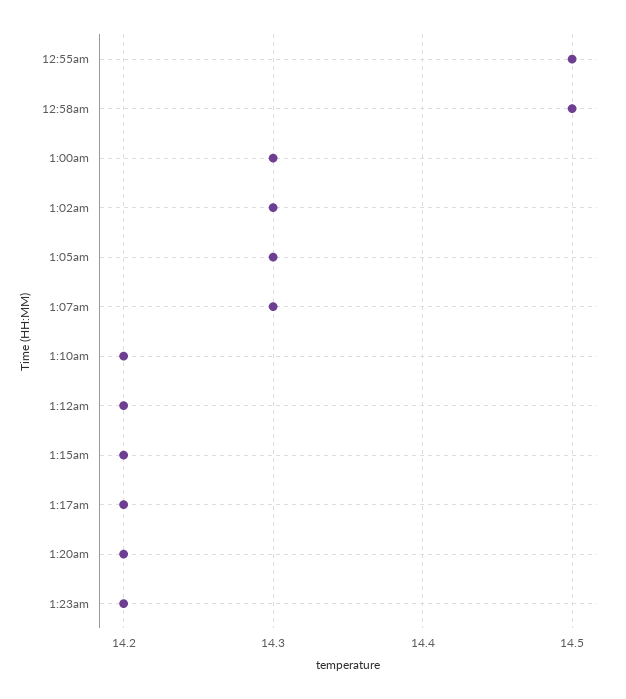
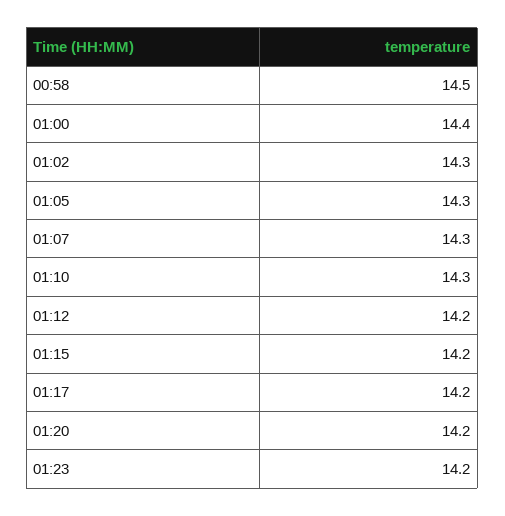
  {
-   "12:55am": 14.5,
    "12:58am": 14.5,
-   "1:00am": 14.3,
+   "1:00am": 14.4,
    "1:02am": 14.3,
    "1:05am": 14.3,
    "1:07am": 14.3,
-   "1:10am": 14.2,
+   "1:10am": 14.3,
    "1:12am": 14.2,
    "1:15am": 14.2,
    "1:17am": 14.2,
    "1:20am": 14.2,
    "1:23am": 14.2
  }

